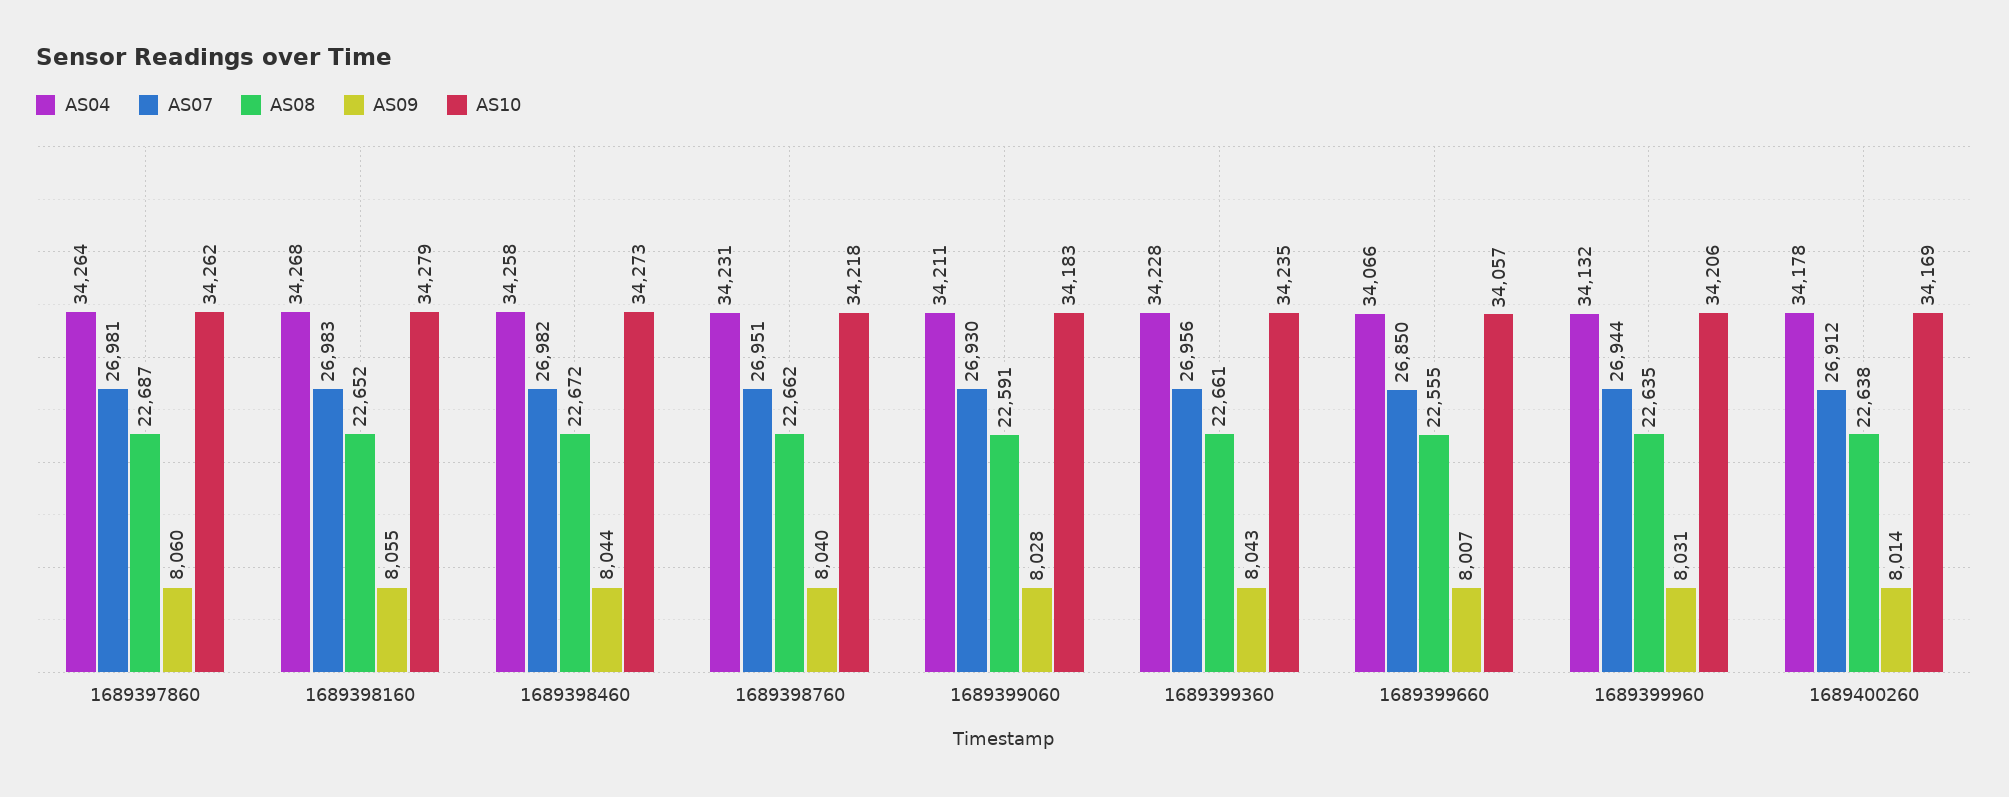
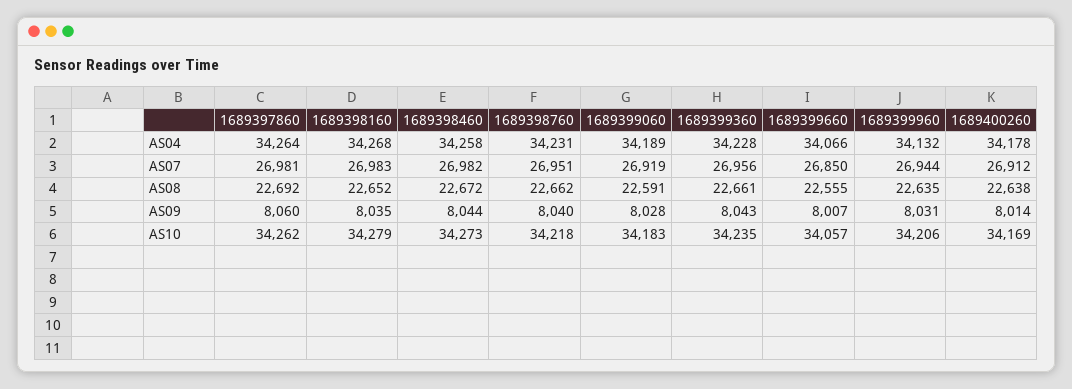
  {
    "AS04": {
      "1689397860": 34264,
      "1689398160": 34268,
      "1689398460": 34258,
      "1689398760": 34231,
-     "1689399060": 34211,
+     "1689399060": 34189,
      "1689399360": 34228,
      "1689399660": 34066,
      "1689399960": 34132,
      "1689400260": 34178
    },
    "AS07": {
      "1689397860": 26981,
      "1689398160": 26983,
      "1689398460": 26982,
      "1689398760": 26951,
-     "1689399060": 26930,
+     "1689399060": 26919,
      "1689399360": 26956,
      "1689399660": 26850,
      "1689399960": 26944,
      "1689400260": 26912
    },
    "AS08": {
-     "1689397860": 22687,
+     "1689397860": 22692,
      "1689398160": 22652,
      "1689398460": 22672,
      "1689398760": 22662,
      "1689399060": 22591,
      "1689399360": 22661,
      "1689399660": 22555,
      "1689399960": 22635,
      "1689400260": 22638
    },
    "AS09": {
      "1689397860": 8060,
-     "1689398160": 8055,
+     "1689398160": 8035,
      "1689398460": 8044,
      "1689398760": 8040,
      "1689399060": 8028,
      "1689399360": 8043,
      "1689399660": 8007,
      "1689399960": 8031,
      "1689400260": 8014
    },
    "AS10": {
      "1689397860": 34262,
      "1689398160": 34279,
      "1689398460": 34273,
      "1689398760": 34218,
      "1689399060": 34183,
      "1689399360": 34235,
      "1689399660": 34057,
      "1689399960": 34206,
      "1689400260": 34169
    }
  }

